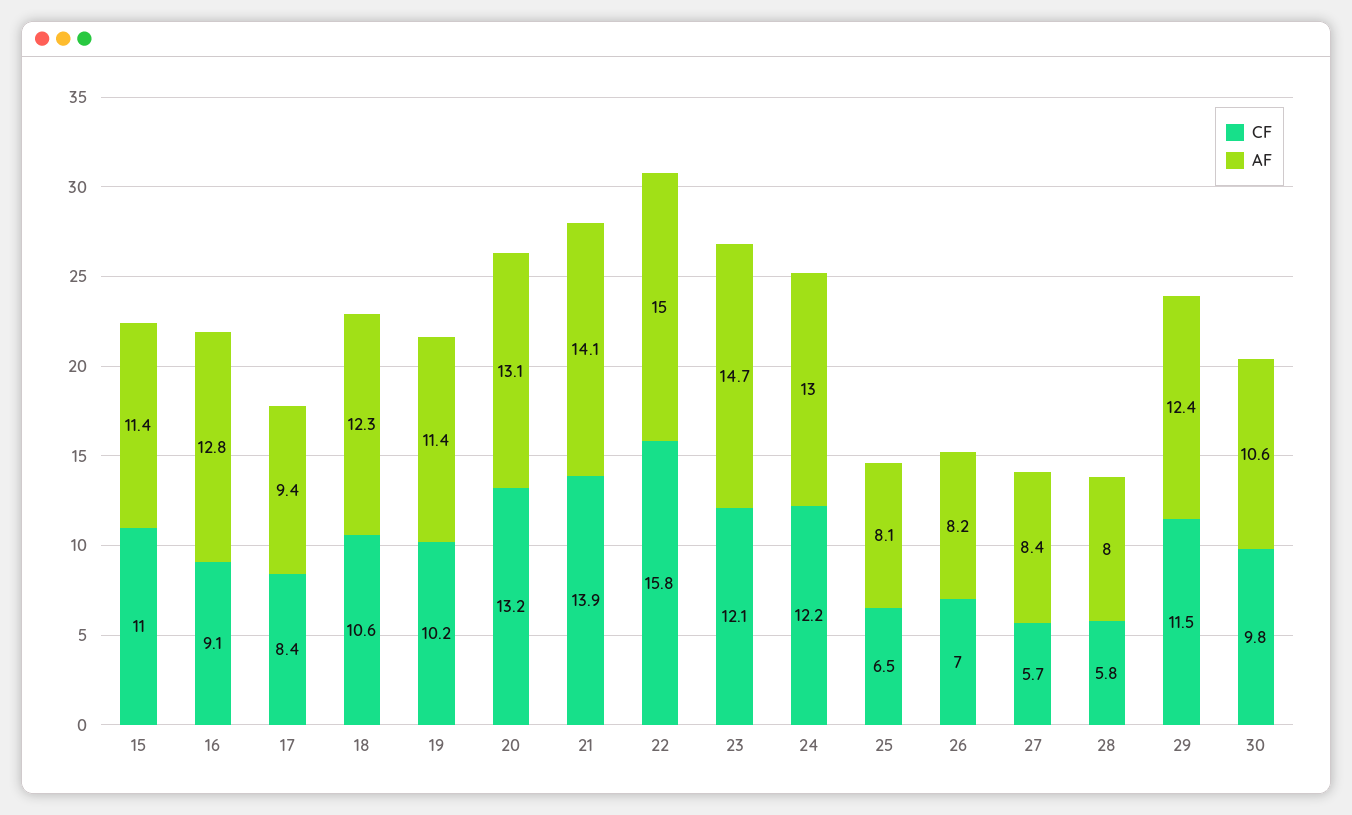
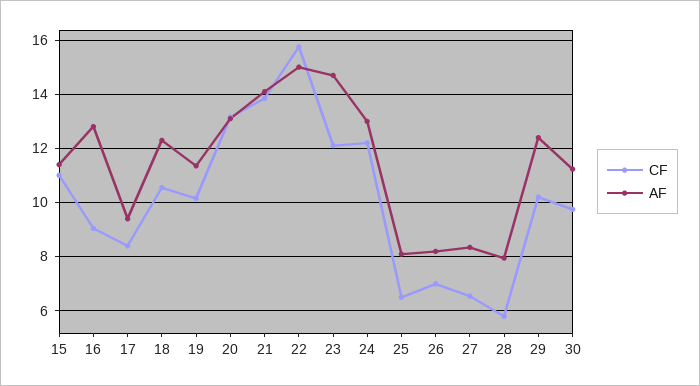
  {
    "CF": {
      "15": 11,
      "16": 9.1,
      "17": 8.4,
      "18": 10.6,
      "19": 10.2,
      "20": 13.2,
      "21": 13.9,
      "22": 15.8,
      "23": 12.1,
      "24": 12.2,
      "25": 6.5,
      "26": 7,
-     "27": 5.7,
+     "27": 6.5,
      "28": 5.8,
-     "29": 11.5,
+     "29": 10.25,
      "30": 9.8
    },
    "AF": {
      "15": 11.4,
      "16": 12.8,
      "17": 9.4,
      "18": 12.3,
      "19": 11.4,
      "20": 13.1,
      "21": 14.1,
      "22": 15,
      "23": 14.7,
      "24": 13,
      "25": 8.1,
      "26": 8.2,
      "27": 8.4,
      "28": 8,
      "29": 12.4,
-     "30": 10.6
+     "30": 11.25
    }
  }

